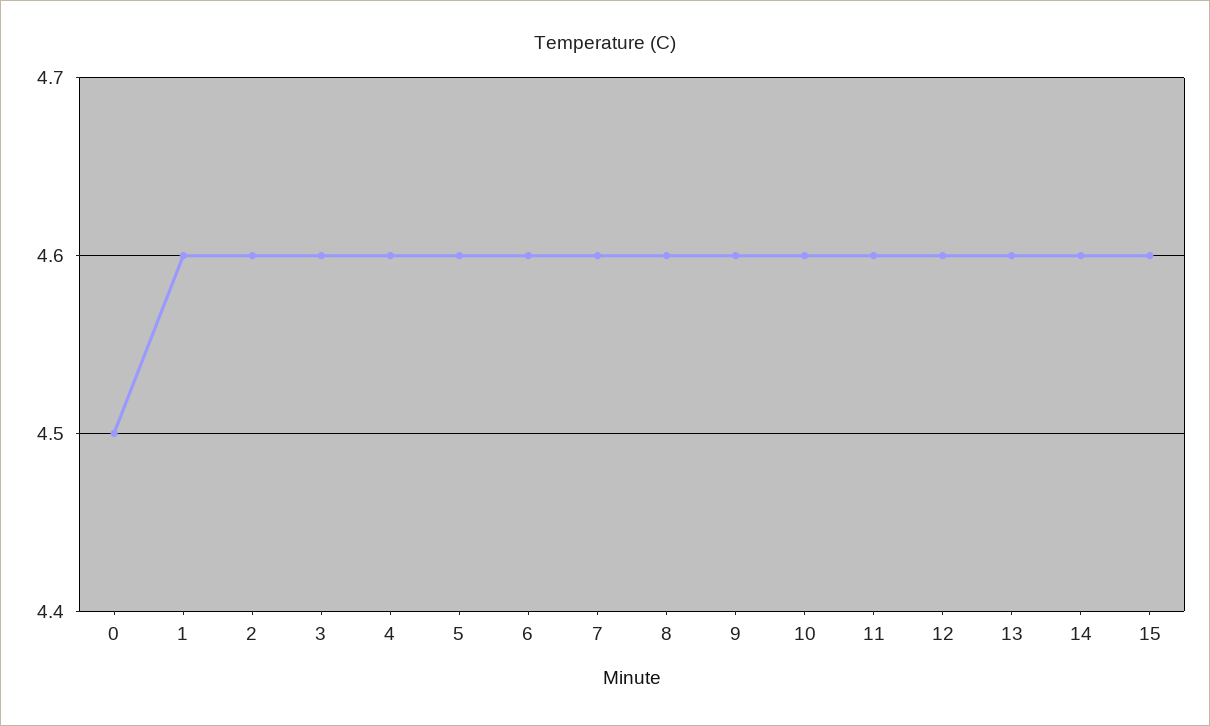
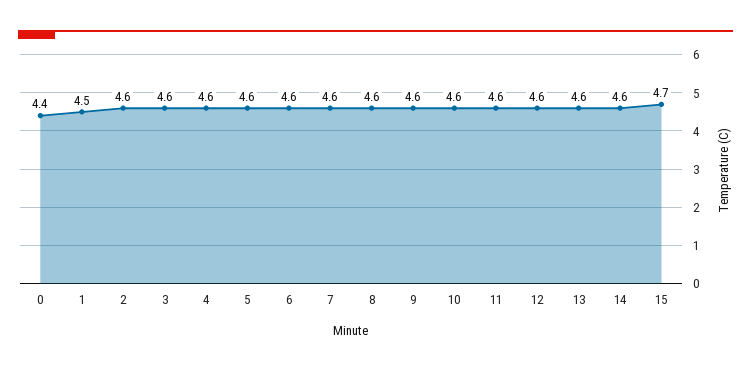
  {
-   "0": 4.5,
+   "0": 4.4,
-   "1": 4.6,
+   "1": 4.5,
    "2": 4.6,
    "3": 4.6,
    "4": 4.6,
    "5": 4.6,
    "6": 4.6,
    "7": 4.6,
    "8": 4.6,
    "9": 4.6,
    "10": 4.6,
    "11": 4.6,
    "12": 4.6,
    "13": 4.6,
    "14": 4.6,
-   "15": 4.6
+   "15": 4.7
  }

